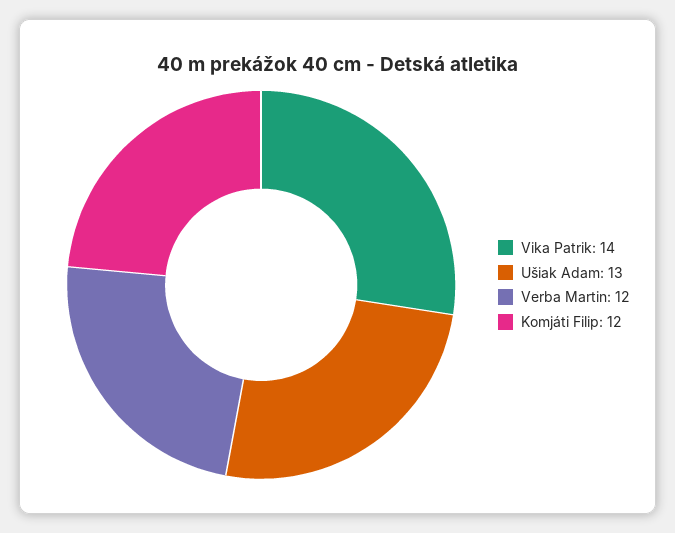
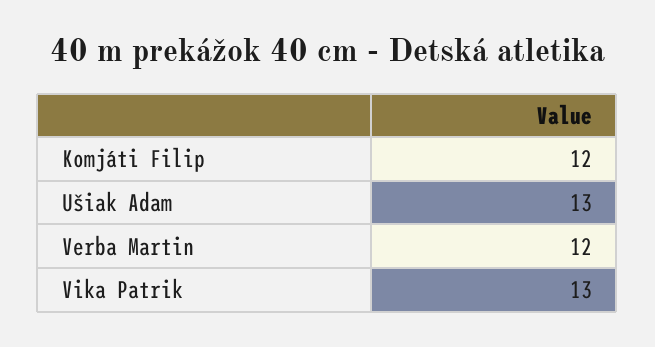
  {
-   "Vika Patrik": 14,
+   "Vika Patrik": 13,
    "Ušiak Adam": 13,
    "Verba Martin": 12,
    "Komjáti Filip": 12
  }

